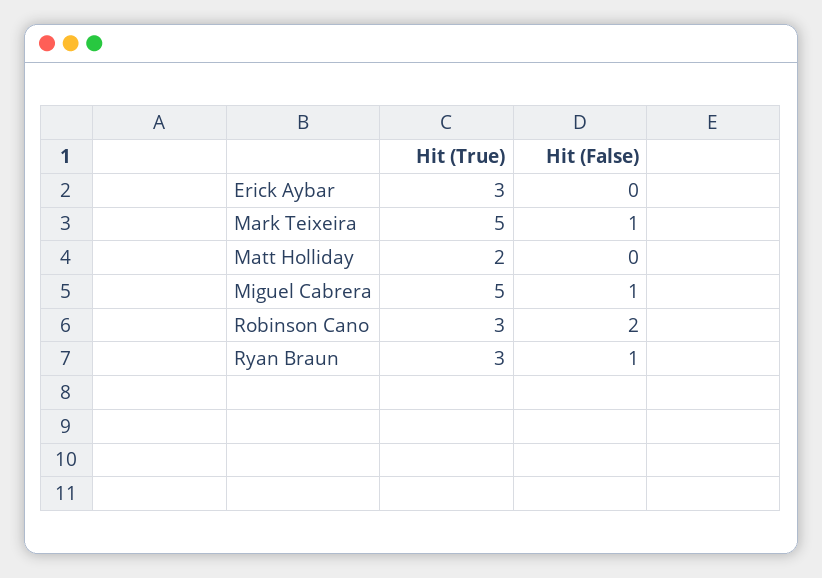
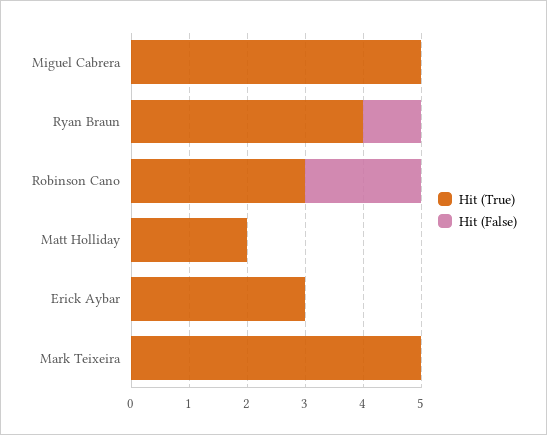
  {
    "Hit (True)": {
      "Erick Aybar": 3,
      "Mark Teixeira": 5,
      "Matt Holliday": 2,
      "Miguel Cabrera": 5,
      "Robinson Cano": 3,
-     "Ryan Braun": 3
+     "Ryan Braun": 4
    },
    "Hit (False)": {
      "Erick Aybar": 0,
-     "Mark Teixeira": 1,
+     "Mark Teixeira": 0,
      "Matt Holliday": 0,
-     "Miguel Cabrera": 1,
+     "Miguel Cabrera": 0,
      "Robinson Cano": 2,
      "Ryan Braun": 1
    }
  }

